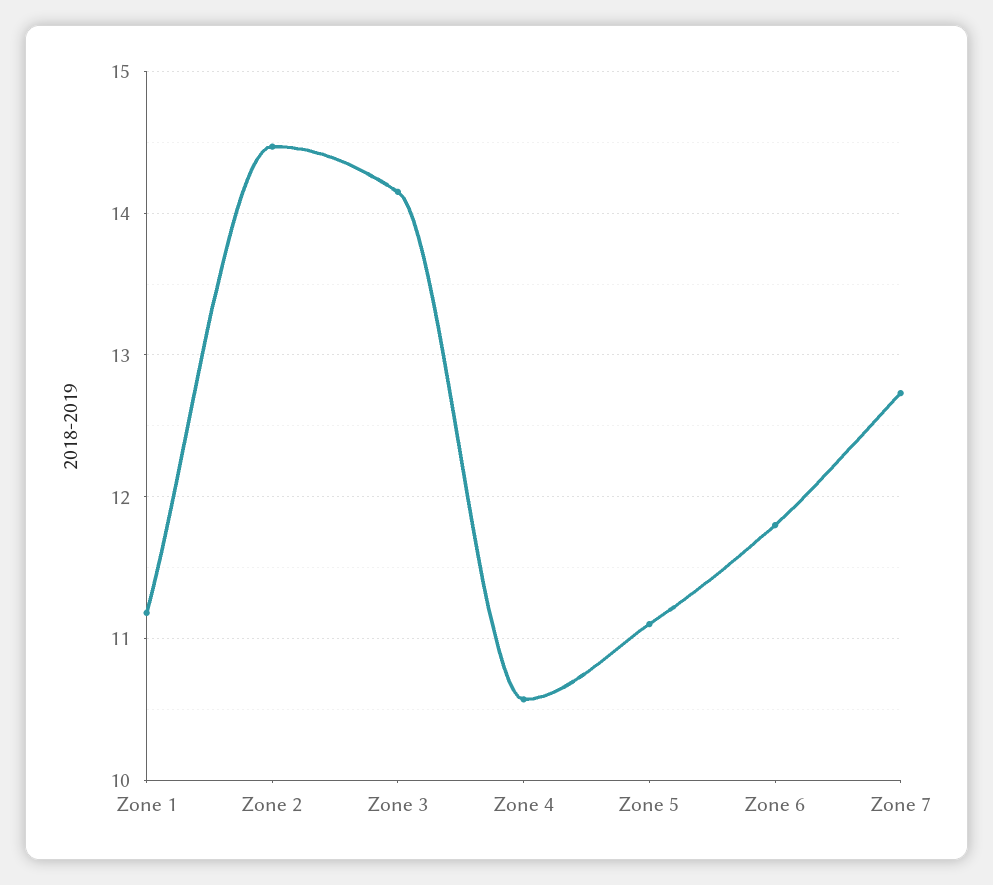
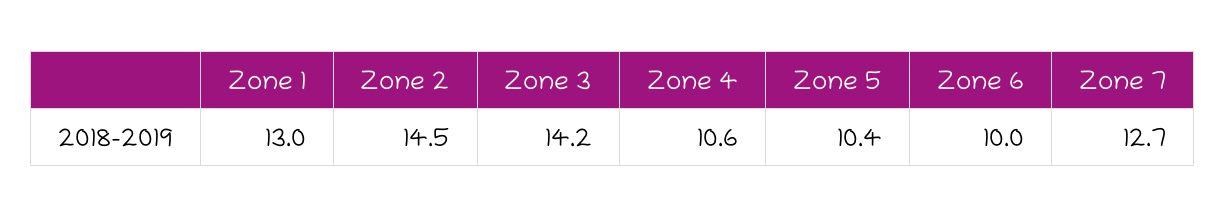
  {
-   "Zone 1": 11.2,
+   "Zone 1": 13,
    "Zone 2": 14.5,
    "Zone 3": 14.2,
    "Zone 4": 10.6,
-   "Zone 5": 11.1,
+   "Zone 5": 10.4,
-   "Zone 6": 11.8,
+   "Zone 6": 10,
    "Zone 7": 12.7
  }

